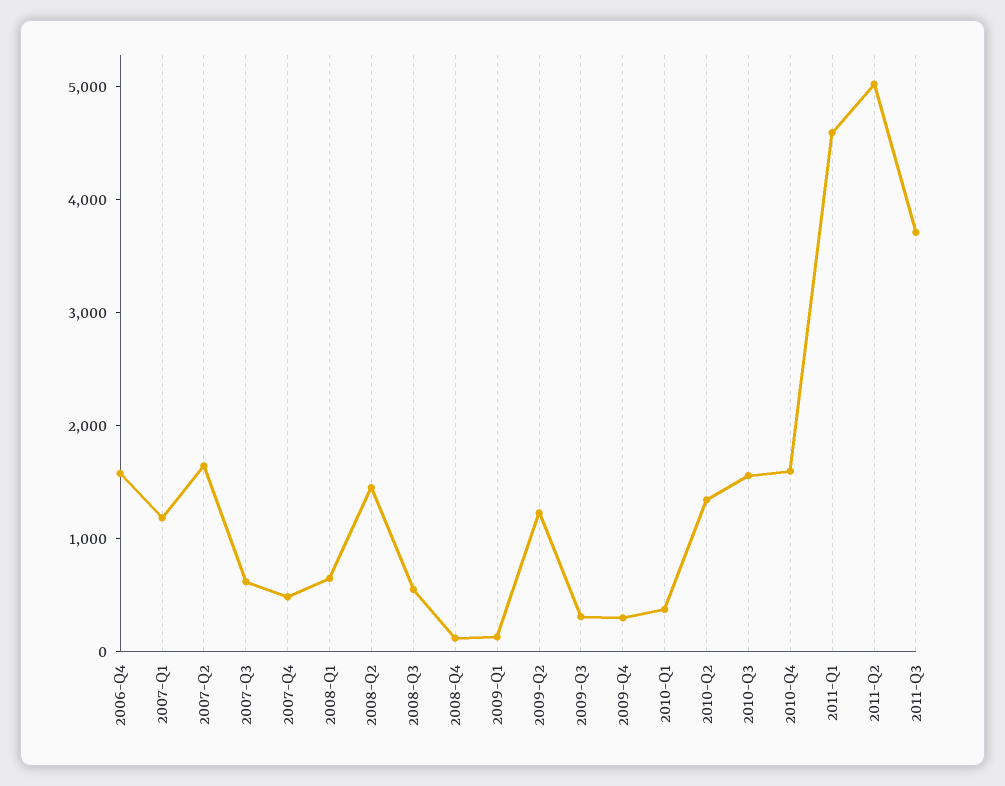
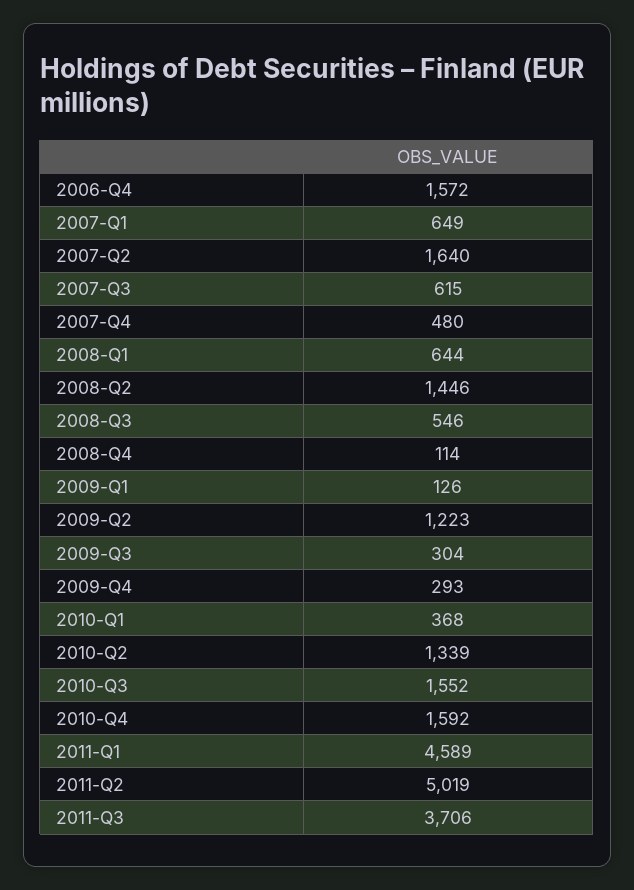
  {
    "2006-Q4": 1572,
-   "2007-Q1": 1200,
+   "2007-Q1": 649,
    "2007-Q2": 1640,
    "2007-Q3": 615,
    "2007-Q4": 480,
    "2008-Q1": 644,
    "2008-Q2": 1446,
    "2008-Q3": 546,
    "2008-Q4": 114,
    "2009-Q1": 126,
    "2009-Q2": 1223,
    "2009-Q3": 304,
    "2009-Q4": 293,
    "2010-Q1": 368,
    "2010-Q2": 1339,
    "2010-Q3": 1552,
    "2010-Q4": 1592,
    "2011-Q1": 4589,
    "2011-Q2": 5019,
    "2011-Q3": 3706
  }

